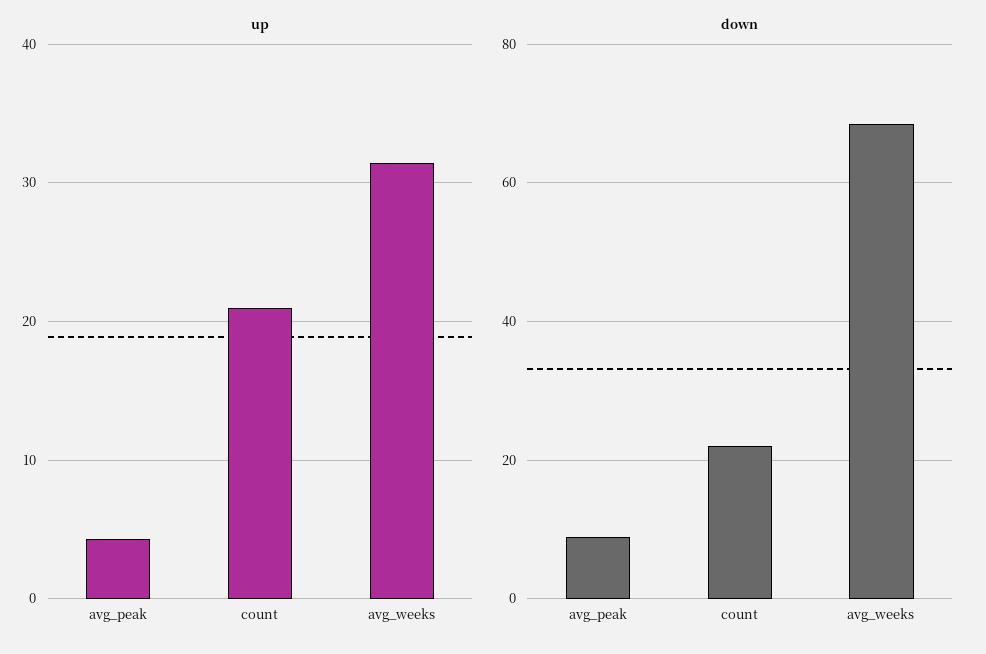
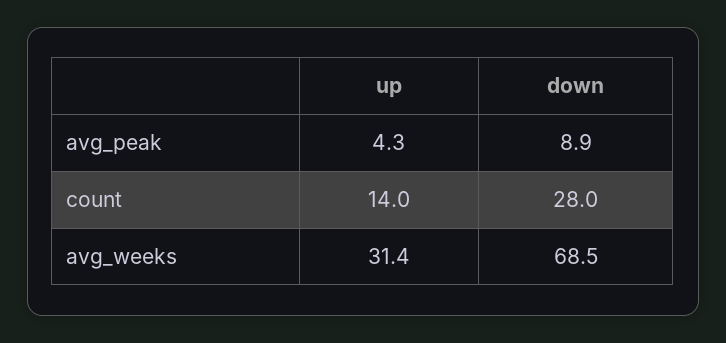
  {
    "up": {
      "avg_peak": 4.3,
-     "count": 21,
+     "count": 14,
      "avg_weeks": 31.4
    },
    "down": {
      "avg_peak": 8.9,
-     "count": 22,
+     "count": 28,
      "avg_weeks": 68.5
    }
  }

